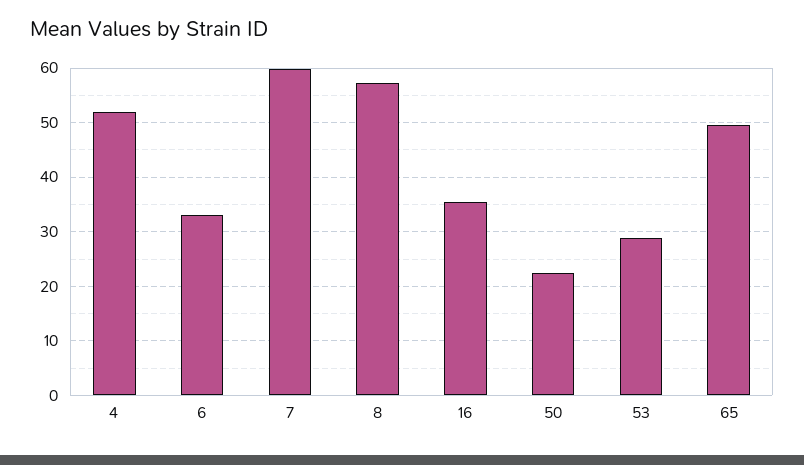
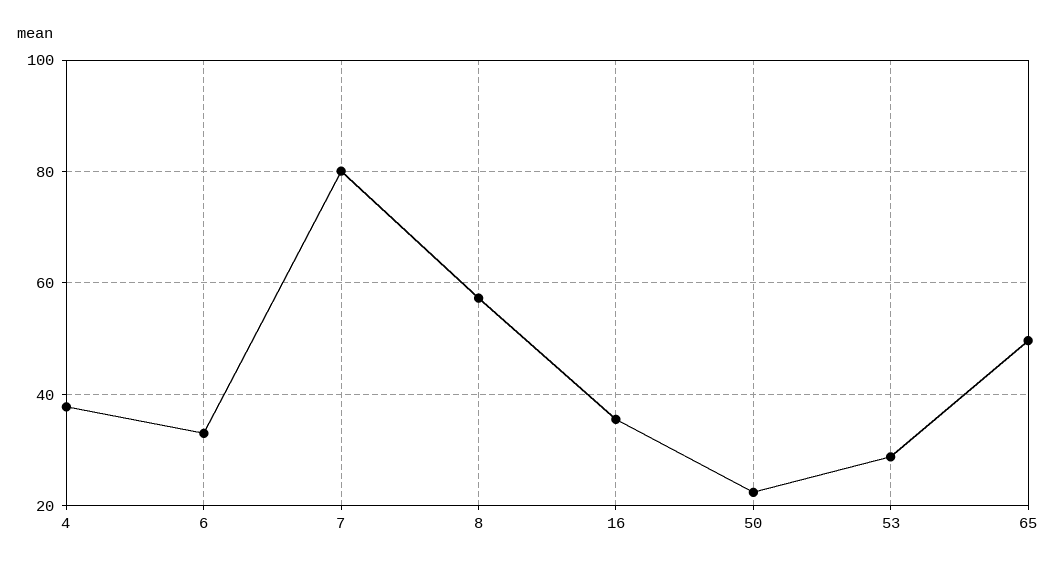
  {
-   "4": 52,
+   "4": 38,
    "6": 34,
-   "7": 60,
+   "7": 80,
    "8": 58,
    "16": 36,
    "50": 22,
    "53": 28,
    "65": 50
  }

